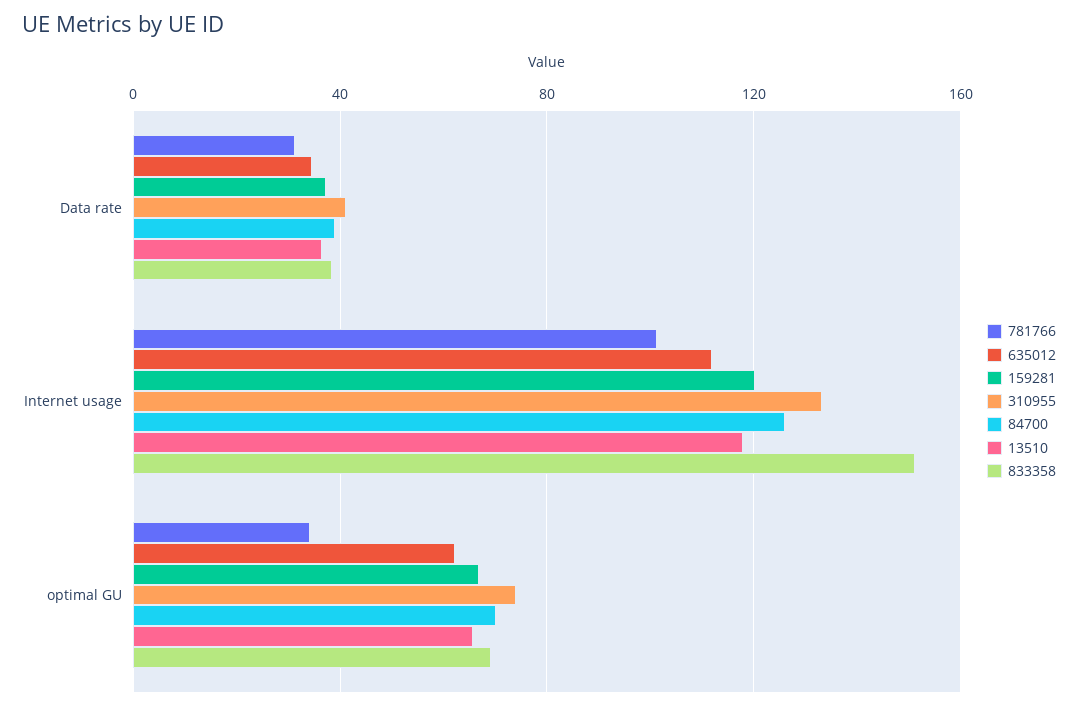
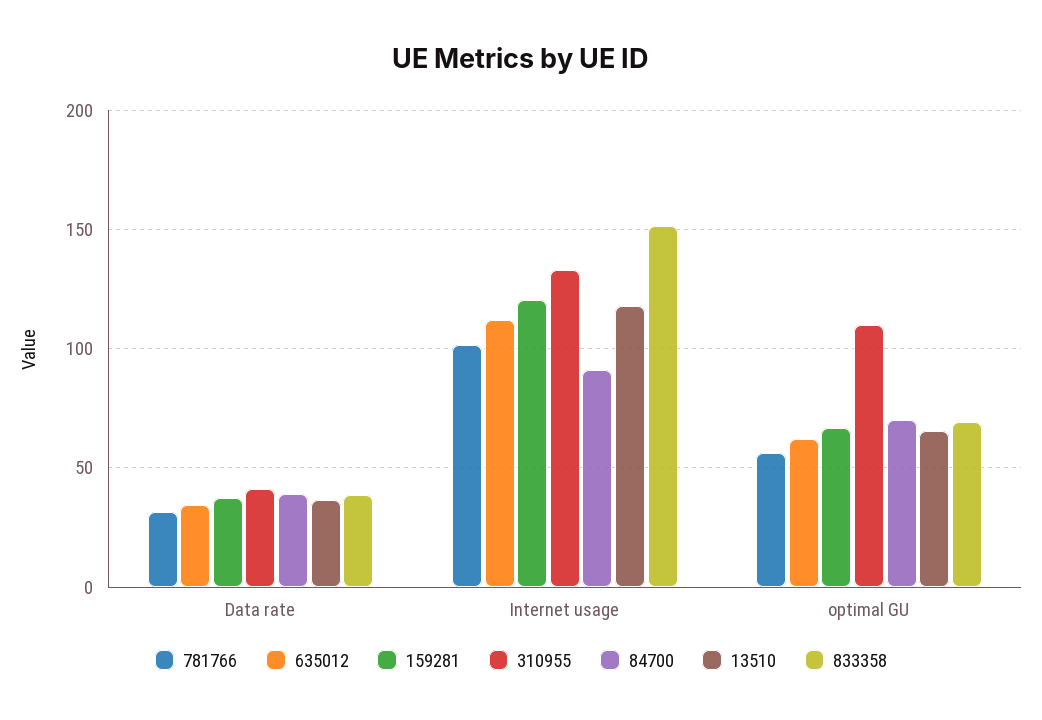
  {
    "781766": {
      "Data rate": 30,
      "Internet usage": 100,
-     "optimal GU": 35
+     "optimal GU": 55
    },
    "635012": {
      "Data rate": 35,
      "Internet usage": 110,
      "optimal GU": 60
    },
    "159281": {
      "Data rate": 35,
      "Internet usage": 120,
      "optimal GU": 65
    },
    "310955": {
      "Data rate": 40,
      "Internet usage": 135,
-     "optimal GU": 75
+     "optimal GU": 110
    },
    "84700": {
      "Data rate": 40,
-     "Internet usage": 125,
+     "Internet usage": 90,
      "optimal GU": 70
    },
    "13510": {
      "Data rate": 35,
      "Internet usage": 120,
      "optimal GU": 65
    },
    "833358": {
      "Data rate": 40,
      "Internet usage": 150,
      "optimal GU": 70
    }
  }

